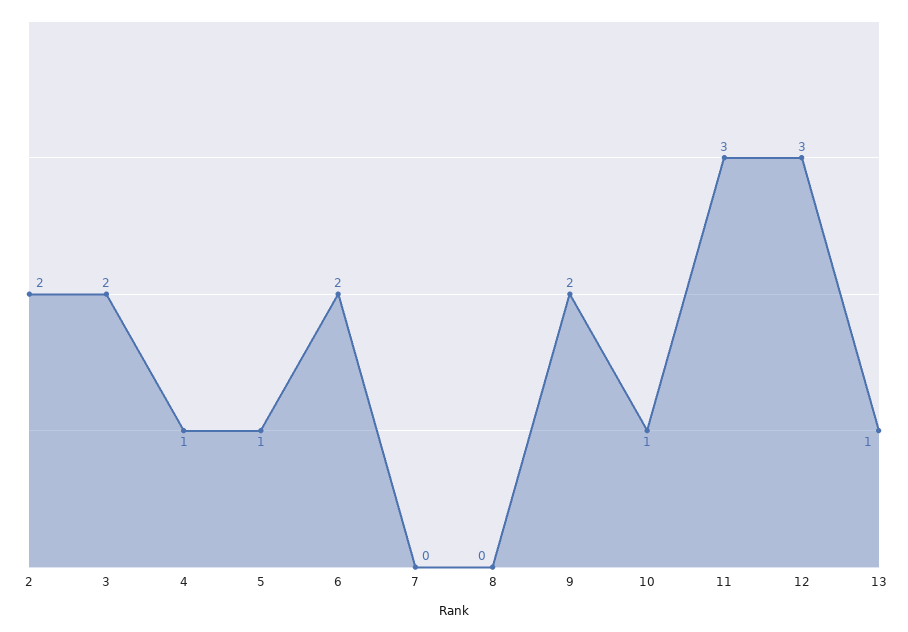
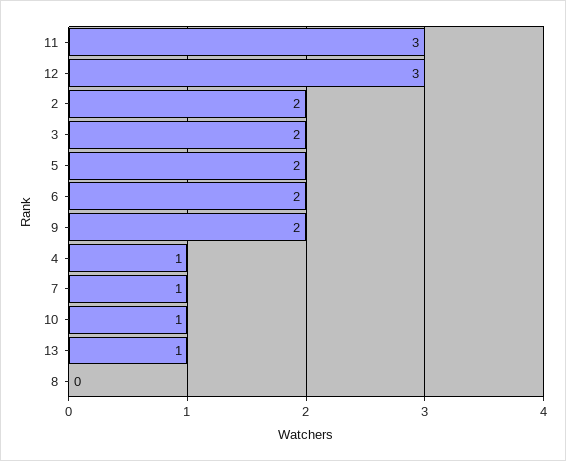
  {
    "2": 2,
    "3": 2,
    "4": 1,
-   "5": 1,
+   "5": 2,
    "6": 2,
-   "7": 0,
+   "7": 1,
    "8": 0,
    "9": 2,
    "10": 1,
    "11": 3,
    "12": 3,
    "13": 1
  }

